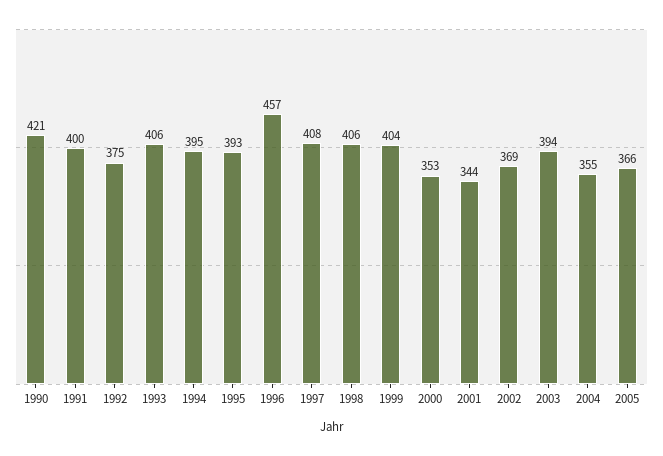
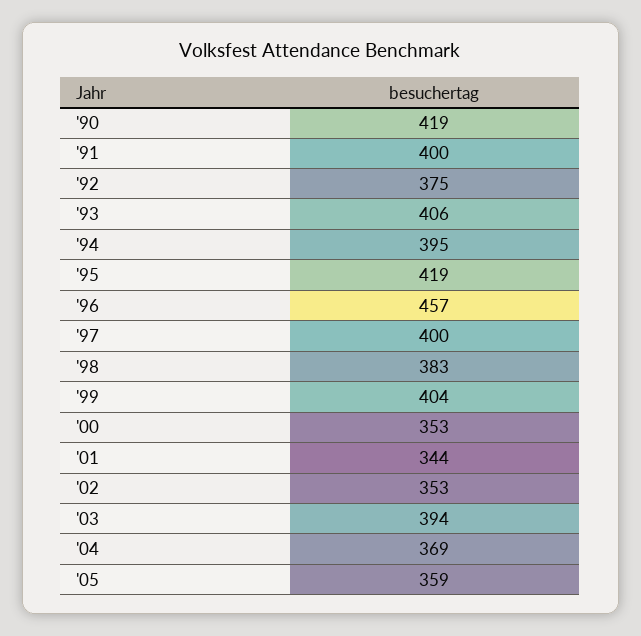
  {
-   "1990": 421,
+   "1990": 419,
    "1991": 400,
    "1992": 375,
    "1993": 406,
    "1994": 395,
-   "1995": 393,
+   "1995": 419,
    "1996": 457,
-   "1997": 408,
+   "1997": 400,
-   "1998": 406,
+   "1998": 383,
    "1999": 404,
    "2000": 353,
    "2001": 344,
-   "2002": 369,
+   "2002": 353,
    "2003": 394,
-   "2004": 355,
+   "2004": 369,
-   "2005": 366
+   "2005": 359
  }

